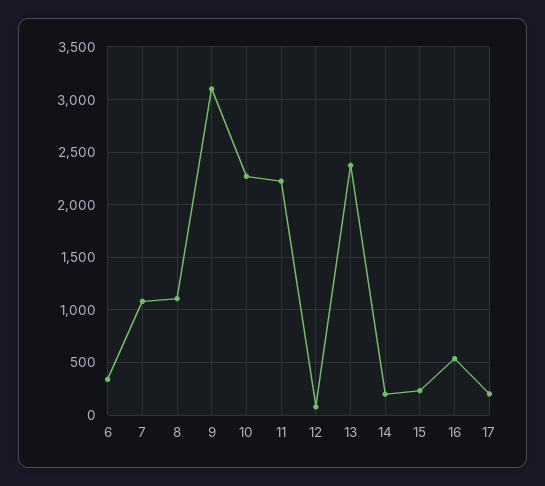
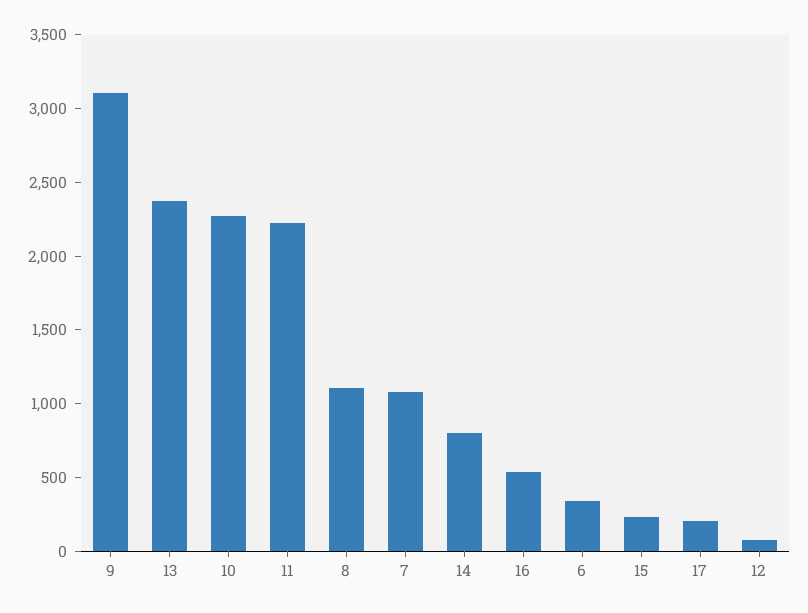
  {
    "6": 300,
    "7": 1100,
    "8": 1100,
    "9": 3100,
    "10": 2300,
    "11": 2200,
    "12": 100,
    "13": 2400,
-   "14": 200,
+   "14": 800,
    "15": 200,
    "16": 500,
    "17": 200
  }

